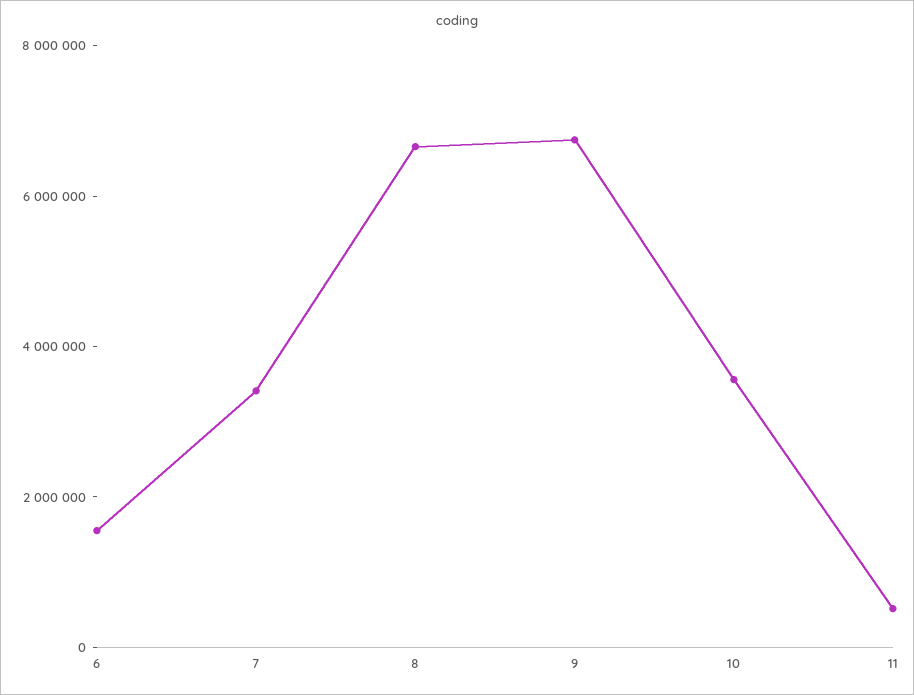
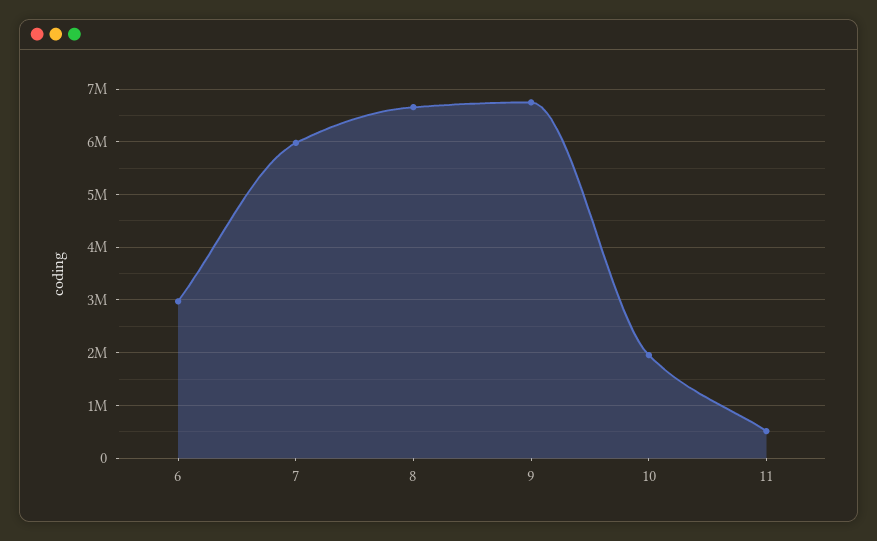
  {
-   "6": 1500000,
+   "6": 3000000,
-   "7": 3500000,
+   "7": 6000000,
    "8": 6600000,
    "9": 6800000,
-   "10": 3500000,
+   "10": 2000000,
    "11": 600000
  }

